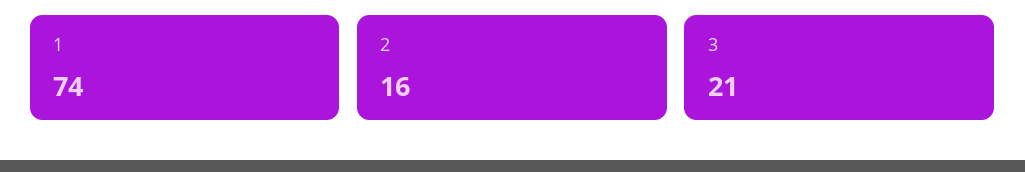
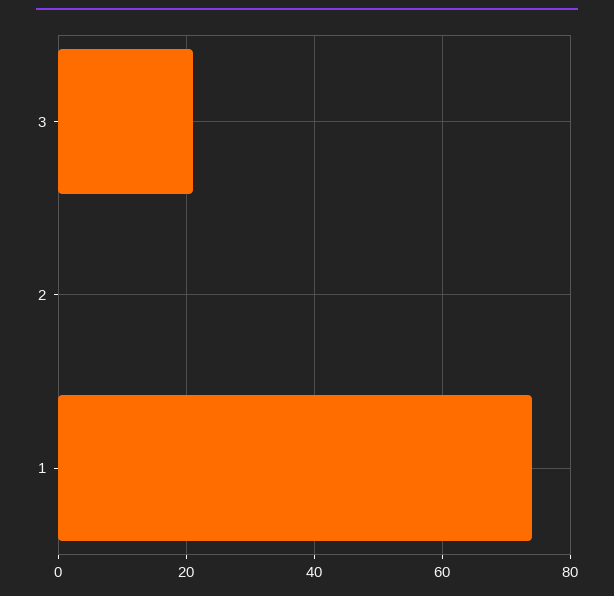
  {
    "1": 74,
-   "2": 16,
+   "2": 0,
    "3": 21
  }

